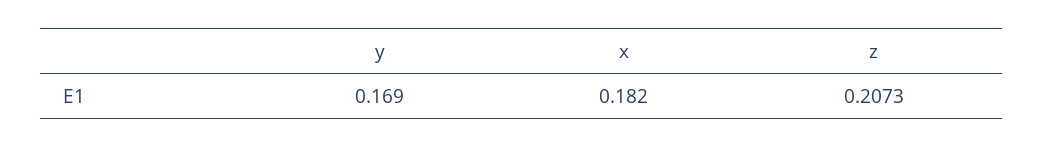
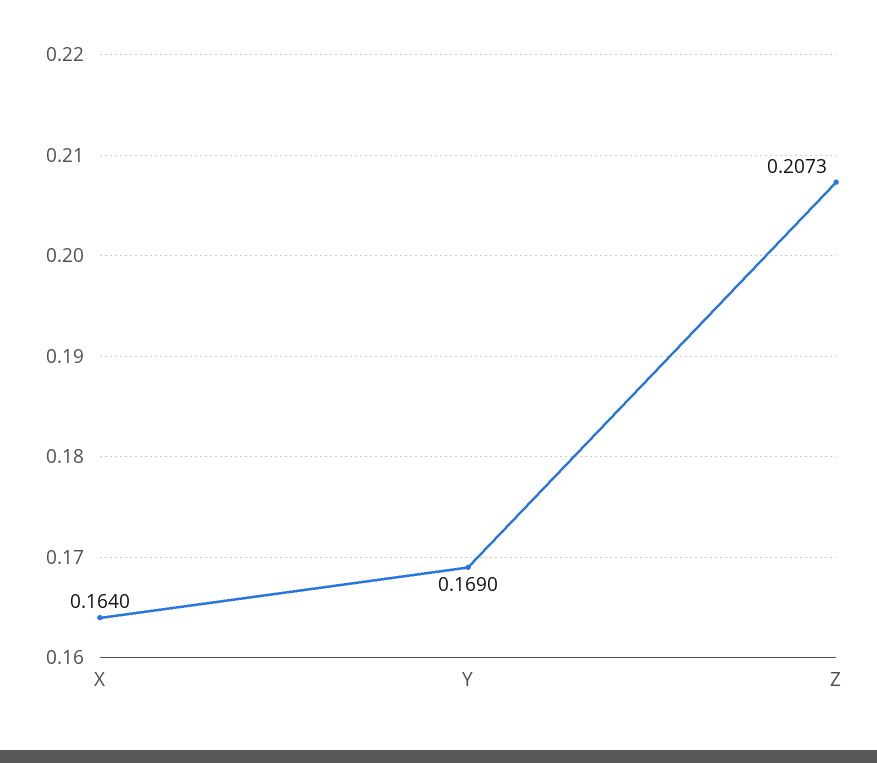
  {
    "y": 0.169,
-   "x": 0.182,
+   "x": 0.164,
    "z": 0.2073
  }

